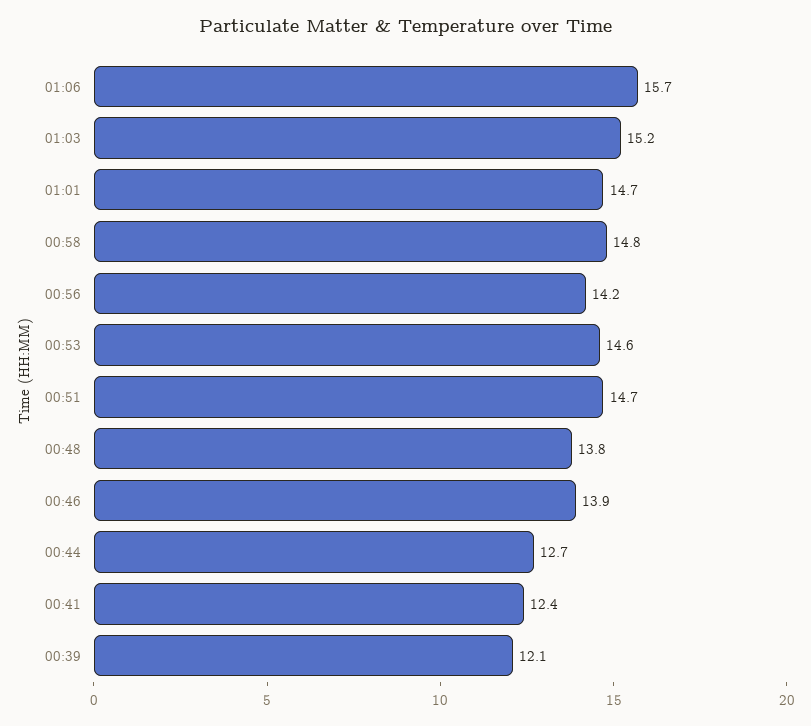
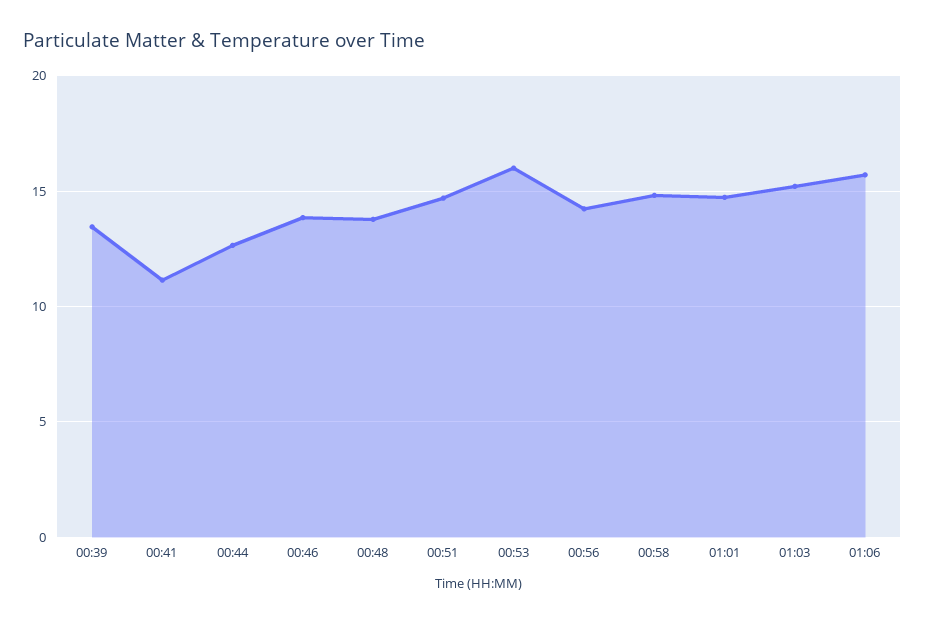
  {
    "01:06": 15.7,
    "01:03": 15.2,
    "01:01": 14.7,
    "00:58": 14.8,
    "00:56": 14.2,
-   "00:53": 14.6,
+   "00:53": 16,
    "00:51": 14.7,
    "00:48": 13.8,
    "00:46": 13.9,
    "00:44": 12.7,
-   "00:41": 12.4,
+   "00:41": 11,
-   "00:39": 12.1
+   "00:39": 13.5
  }

